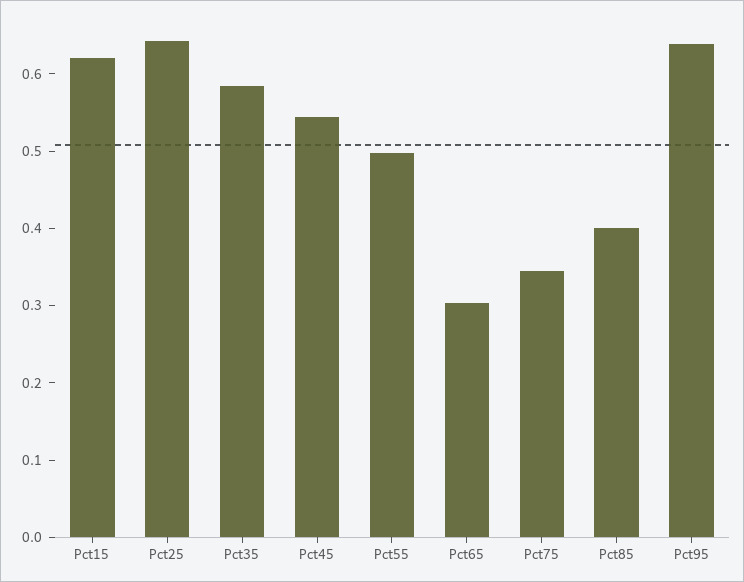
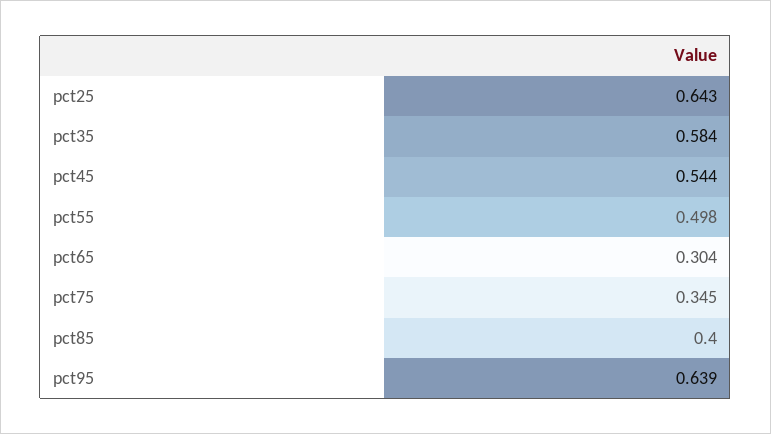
  {
-   "Pct15": 0.62,
    "Pct25": 0.643,
    "Pct35": 0.584,
    "Pct45": 0.544,
    "Pct55": 0.498,
    "Pct65": 0.304,
    "Pct75": 0.345,
    "Pct85": 0.4,
    "Pct95": 0.639
  }

